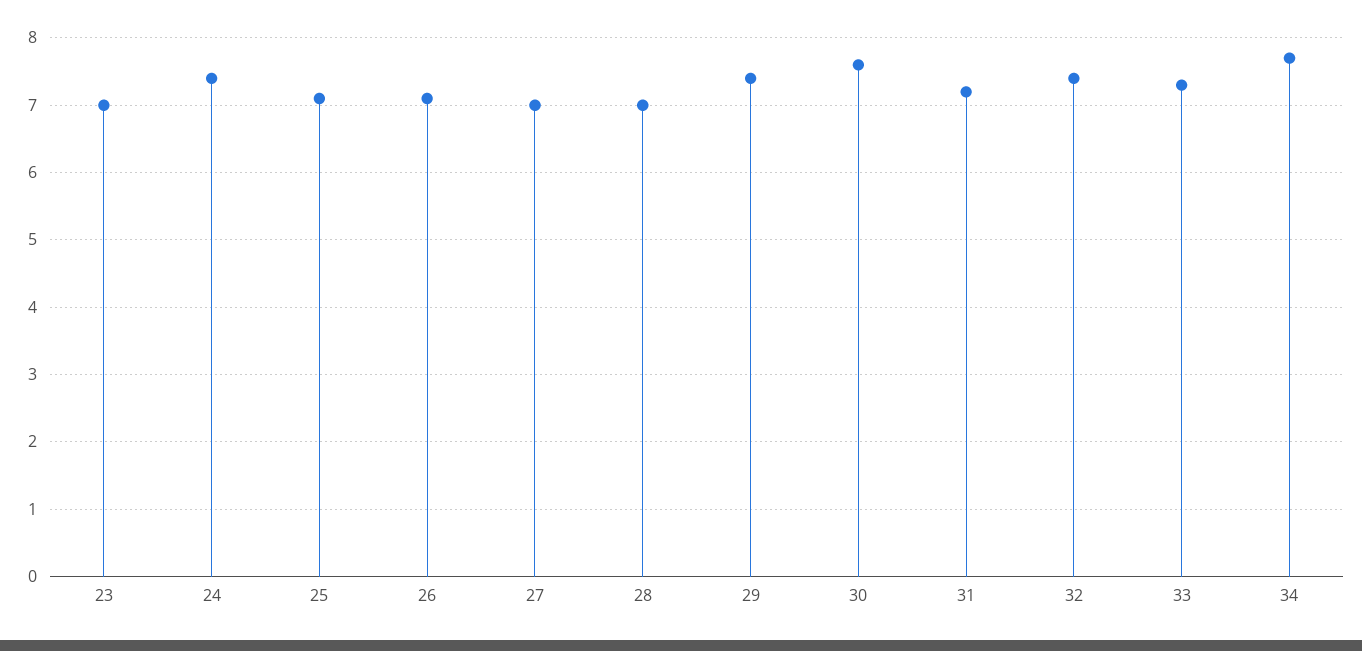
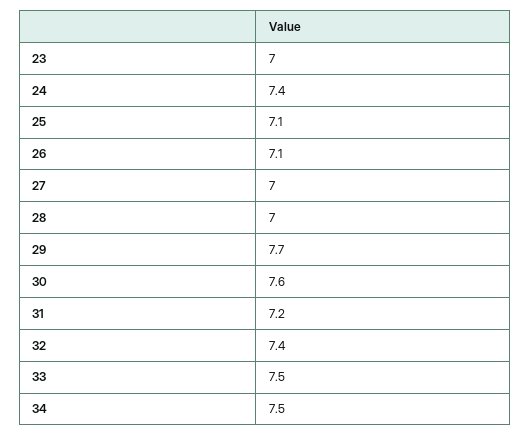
  {
    "23": 7,
    "24": 7.4,
    "25": 7.1,
    "26": 7.1,
    "27": 7,
    "28": 7,
-   "29": 7.4,
+   "29": 7.7,
    "30": 7.6,
    "31": 7.2,
    "32": 7.4,
-   "33": 7.3,
+   "33": 7.5,
-   "34": 7.7
+   "34": 7.5
  }

